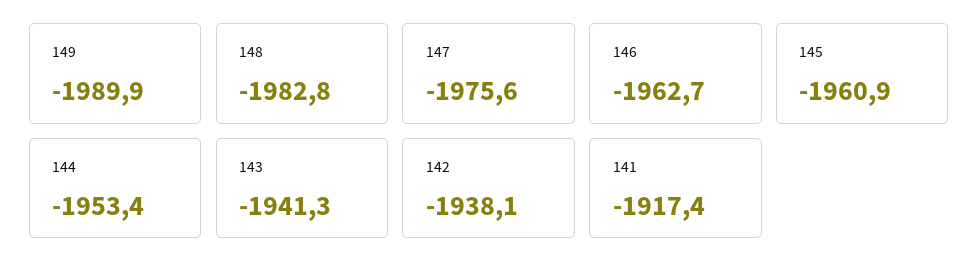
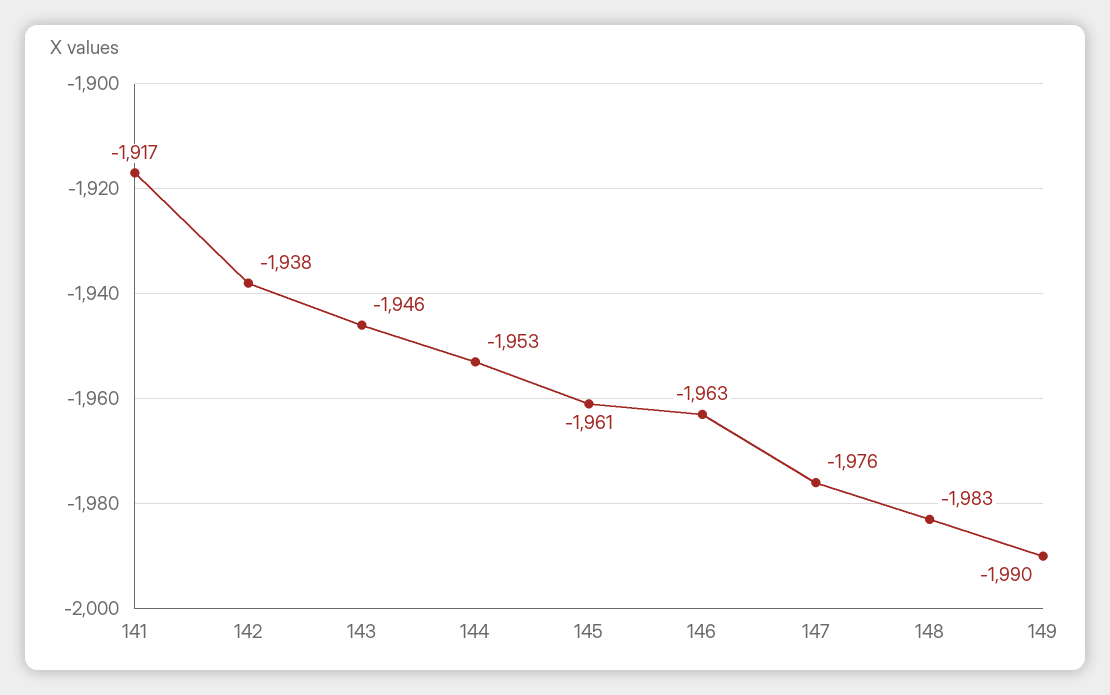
  {
    "149": -1989.9,
    "148": -1982.8,
    "147": -1975.6,
    "146": -1962.7,
    "145": -1960.9,
    "144": -1953.4,
-   "143": -1941.3,
+   "143": -1946,
    "142": -1938.1,
    "141": -1917.4
  }

